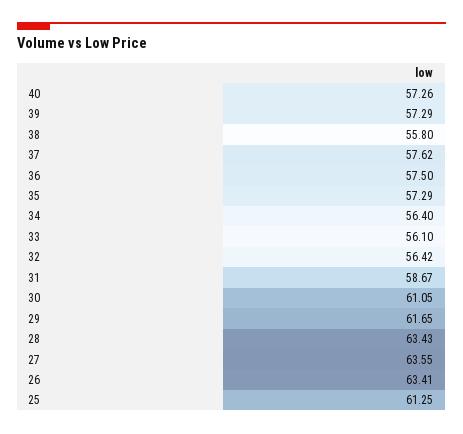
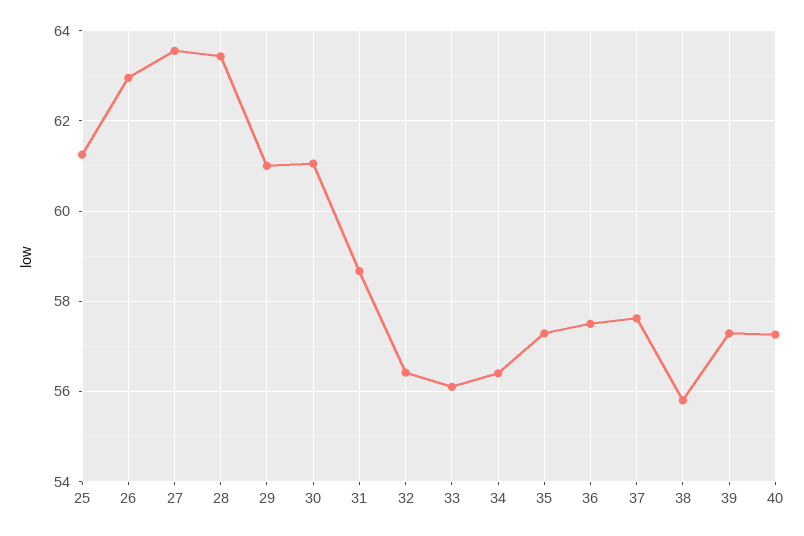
  {
    "40": 57.26,
    "39": 57.29,
    "38": 55.8,
    "37": 57.62,
    "36": 57.5,
    "35": 57.29,
    "34": 56.4,
    "33": 56.1,
    "32": 56.42,
    "31": 58.67,
    "30": 61.05,
-   "29": 61.65,
+   "29": 61,
    "28": 63.43,
    "27": 63.55,
-   "26": 63.41,
+   "26": 63,
    "25": 61.25
  }

